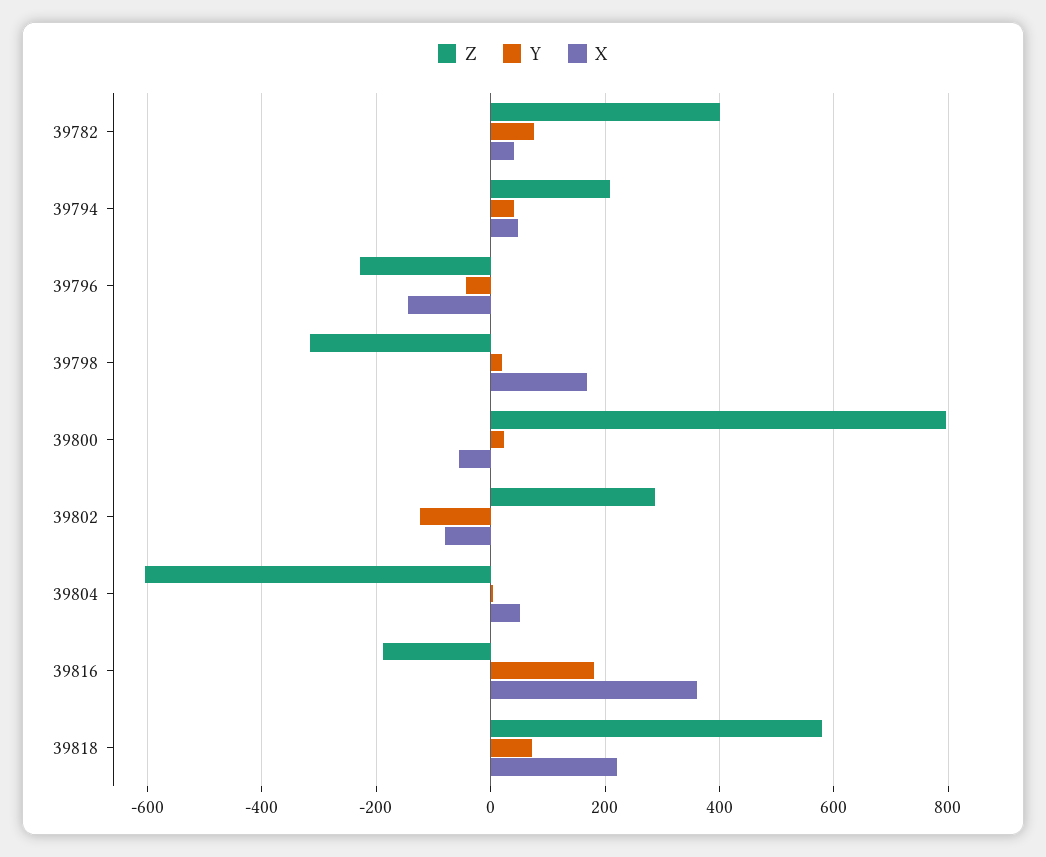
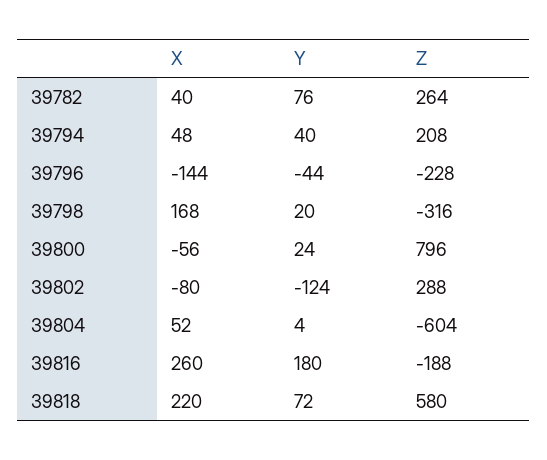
  {
    "Z": {
-     "39782": 400,
+     "39782": 264,
      "39794": 208,
      "39796": -228,
      "39798": -316,
      "39800": 796,
      "39802": 288,
      "39804": -604,
      "39816": -188,
      "39818": 580
    },
    "Y": {
      "39782": 76,
      "39794": 40,
      "39796": -44,
      "39798": 20,
      "39800": 24,
      "39802": -124,
      "39804": 4,
      "39816": 180,
      "39818": 72
    },
    "X": {
      "39782": 40,
      "39794": 48,
      "39796": -144,
      "39798": 168,
      "39800": -56,
      "39802": -80,
      "39804": 52,
-     "39816": 360,
+     "39816": 260,
      "39818": 220
    }
  }

